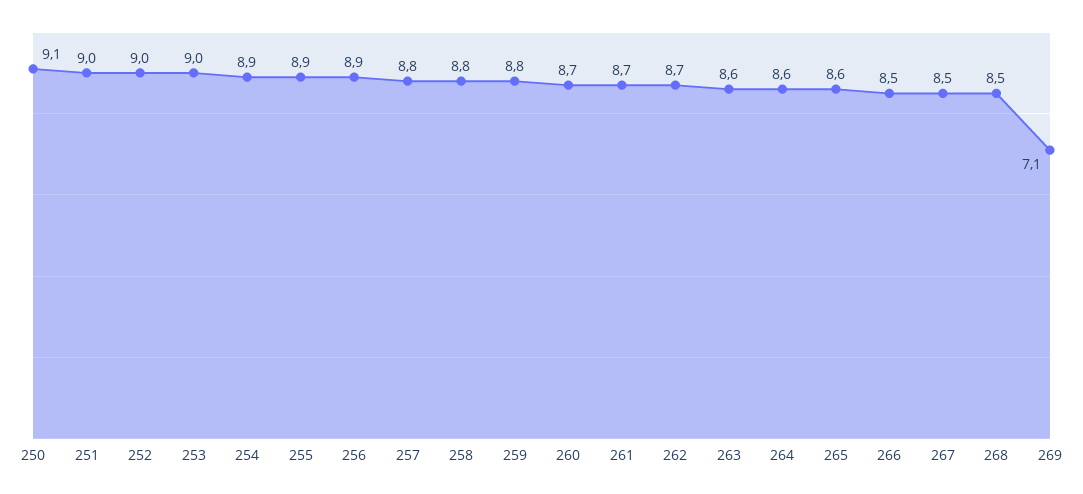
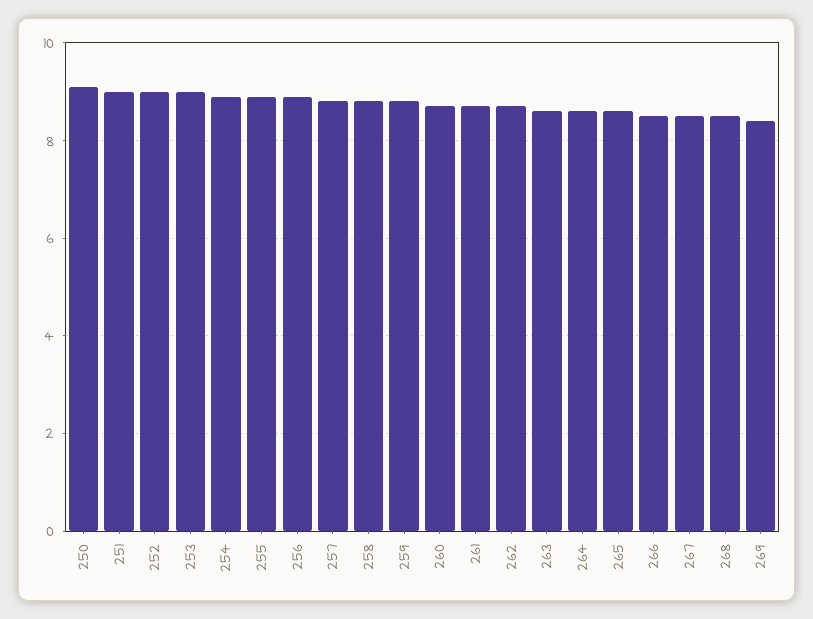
  {
    "250": 9.1,
    "251": 9,
    "252": 9,
    "253": 9,
    "254": 8.9,
    "255": 8.9,
    "256": 8.9,
    "257": 8.8,
    "258": 8.8,
    "259": 8.8,
    "260": 8.7,
    "261": 8.7,
    "262": 8.7,
    "263": 8.6,
    "264": 8.6,
    "265": 8.6,
    "266": 8.5,
    "267": 8.5,
    "268": 8.5,
-   "269": 7.1
+   "269": 8.5
  }

